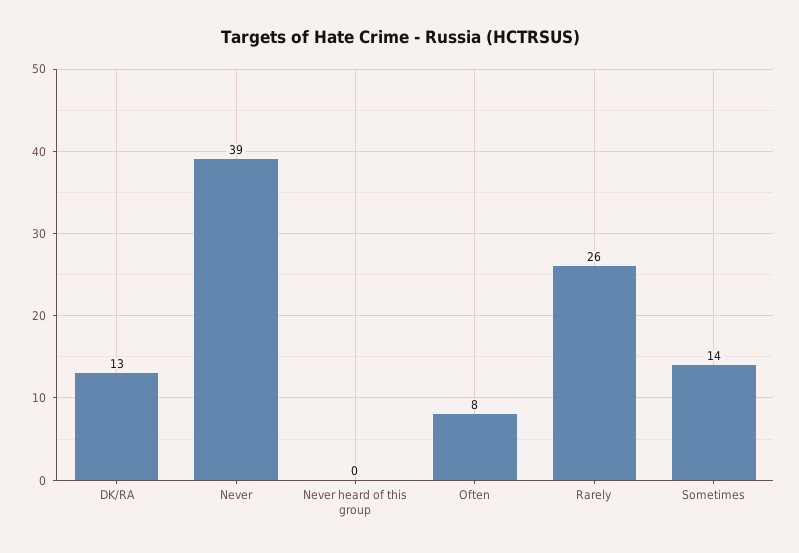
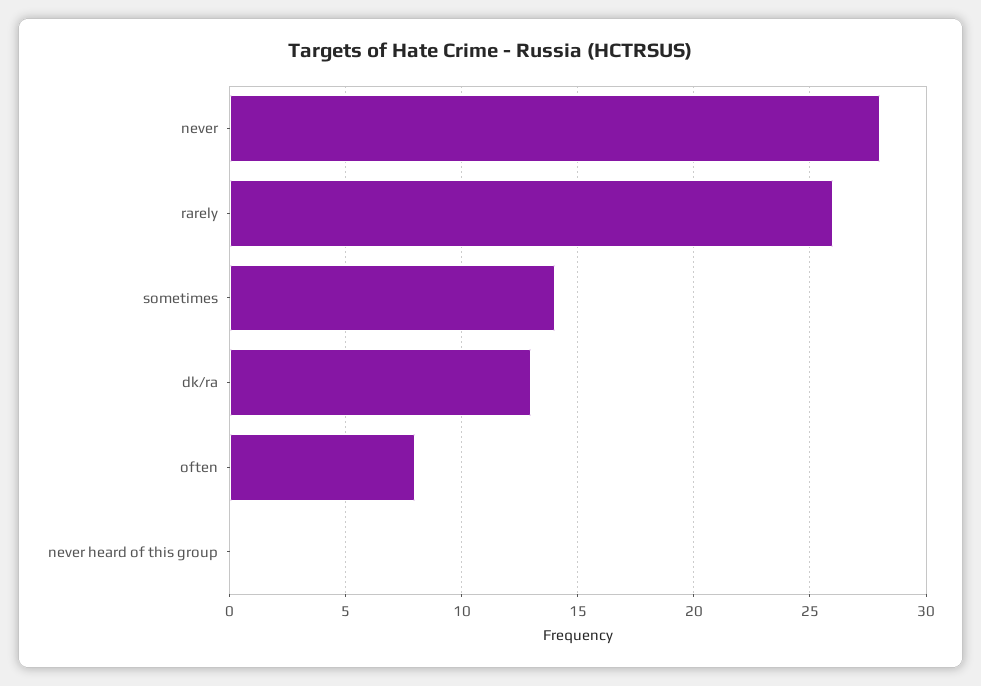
  {
    "DK/RA": 13,
-   "Never": 39,
+   "Never": 28,
    "Never heard of this group": 0,
    "Often": 8,
    "Rarely": 26,
    "Sometimes": 14
  }

